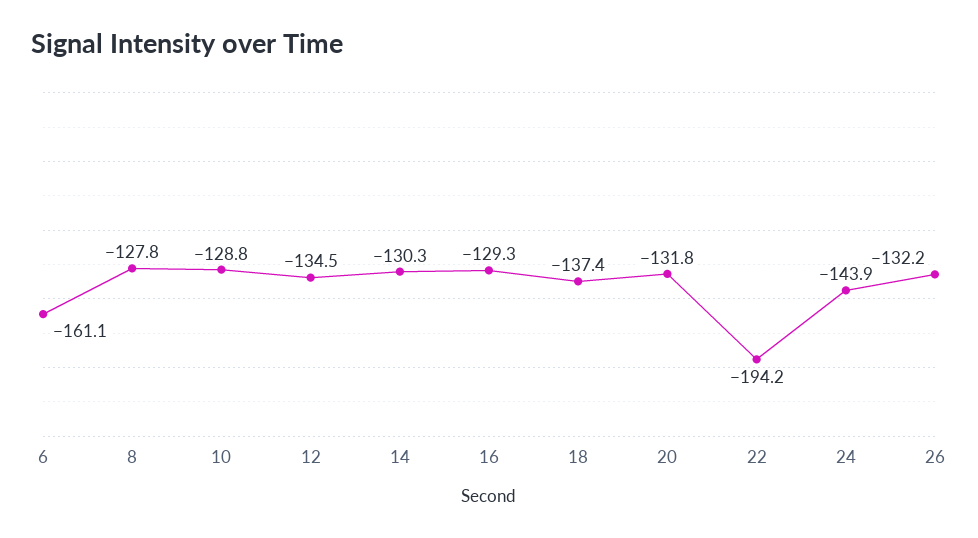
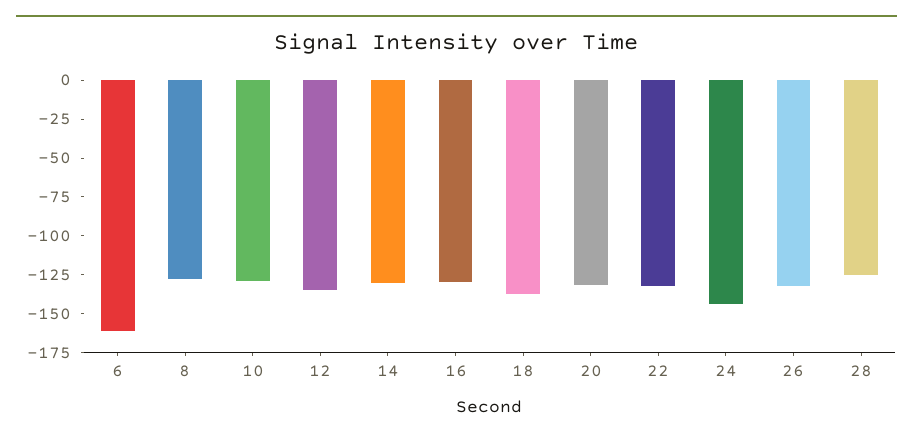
  {
    "6": -161.1,
    "8": -127.8,
    "10": -128.8,
    "12": -134.5,
    "14": -130.3,
    "16": -129.3,
    "18": -137.4,
    "20": -131.8,
-   "22": -194.2,
+   "22": -125,
    "24": -143.9,
-   "26": -132.2
+   "26": -132.2,
+   "28": -125
  }

